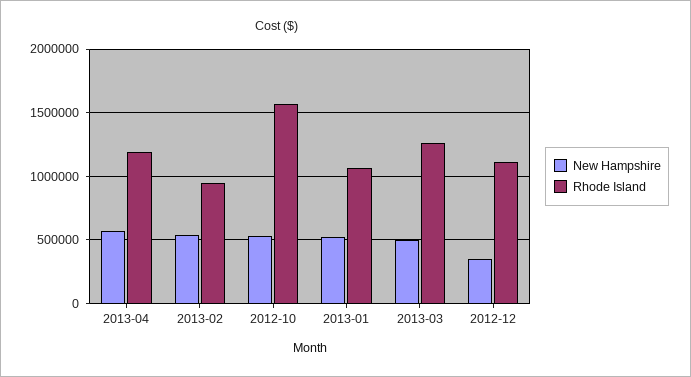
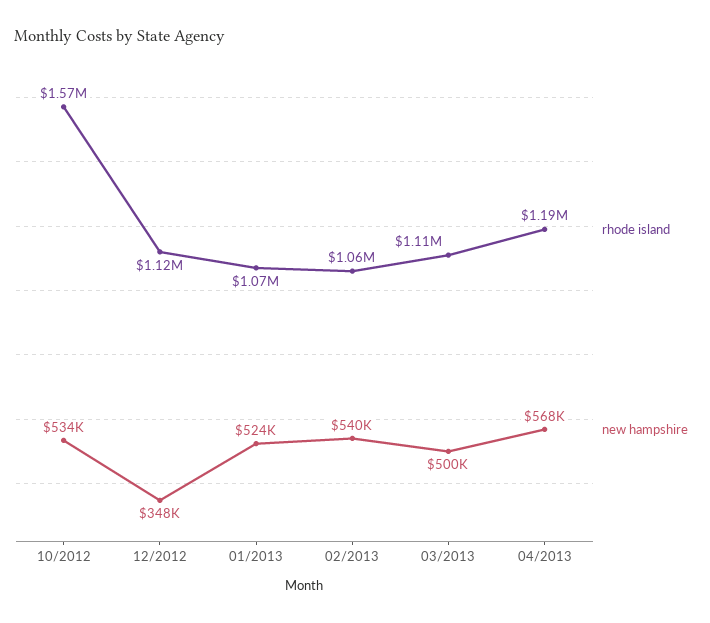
  {
    "New Hampshire": {
      "2013-04": 568000,
      "2013-02": 540000,
      "2012-10": 534000,
      "2013-01": 524000,
      "2013-03": 500000,
      "2012-12": 348000
    },
    "Rhode Island": {
      "2013-04": 1190000,
-     "2013-02": 950000,
+     "2013-02": 1060000,
      "2012-10": 1570000,
      "2013-01": 1070000,
-     "2013-03": 1250000,
+     "2013-03": 1110000,
      "2012-12": 1120000
    }
  }

